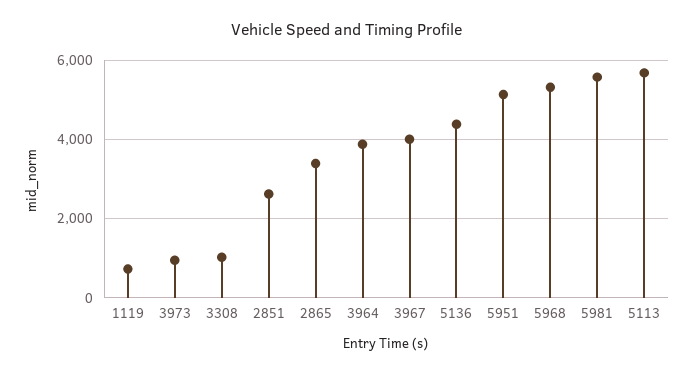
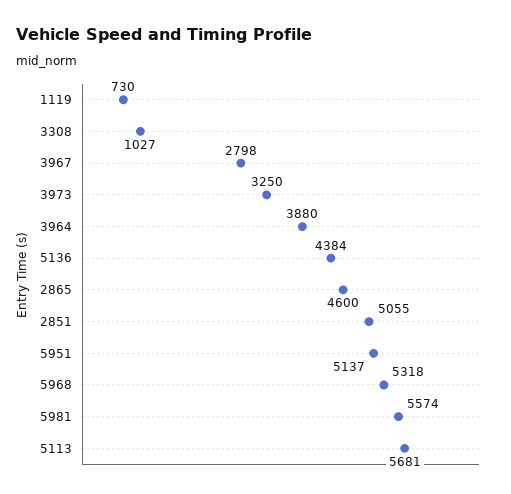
  {
    "1119": 730,
-   "3973": 1000,
+   "3973": 3250,
    "3308": 1027,
-   "2851": 2600,
+   "2851": 5055,
-   "2865": 3400,
+   "2865": 4600,
    "3964": 3880,
-   "3967": 4000,
+   "3967": 2798,
    "5136": 4384,
    "5951": 5137,
    "5968": 5318,
    "5981": 5574,
    "5113": 5681
  }

